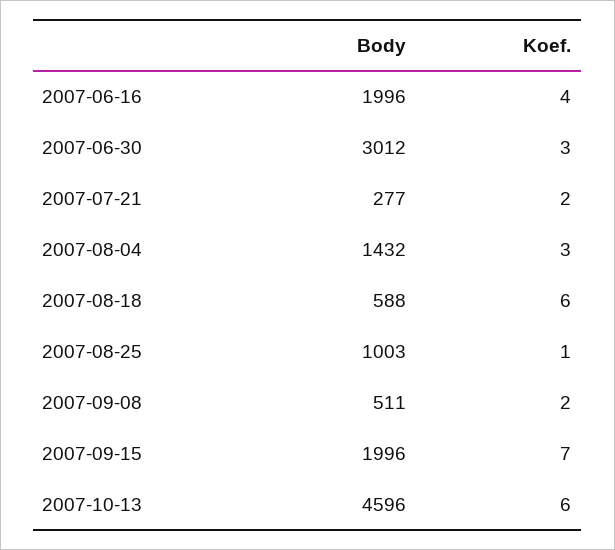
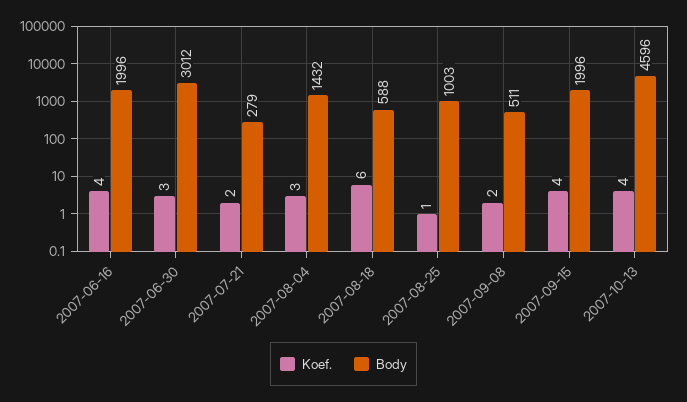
  {
    "Body": {
      "2007-06-16": 1996,
      "2007-06-30": 3012,
-     "2007-07-21": 277,
+     "2007-07-21": 279,
      "2007-08-04": 1432,
      "2007-08-18": 588,
      "2007-08-25": 1003,
      "2007-09-08": 511,
      "2007-09-15": 1996,
      "2007-10-13": 4596
    },
    "Koef.": {
      "2007-06-16": 4,
      "2007-06-30": 3,
      "2007-07-21": 2,
      "2007-08-04": 3,
      "2007-08-18": 6,
      "2007-08-25": 1,
      "2007-09-08": 2,
-     "2007-09-15": 7,
+     "2007-09-15": 4,
-     "2007-10-13": 6
+     "2007-10-13": 4
    }
  }

